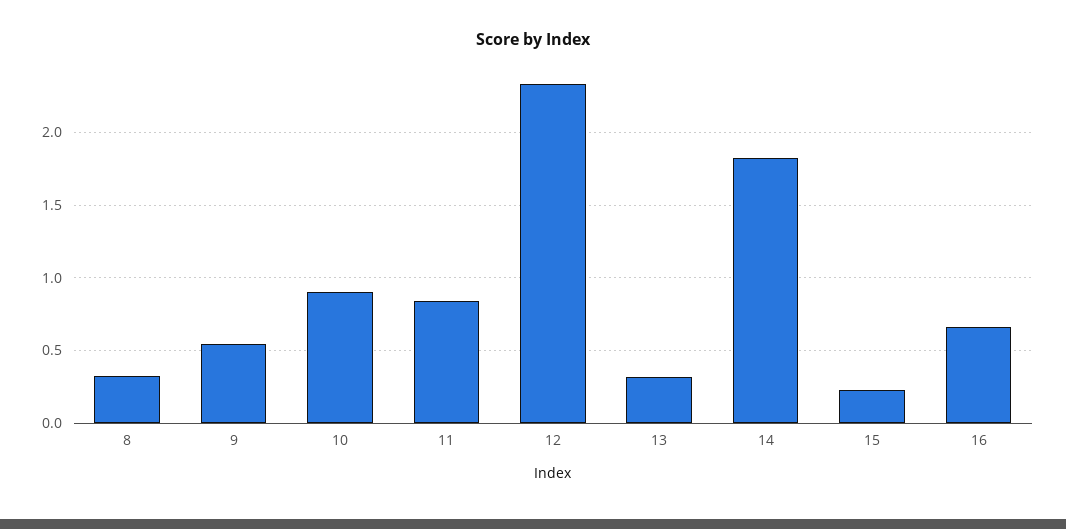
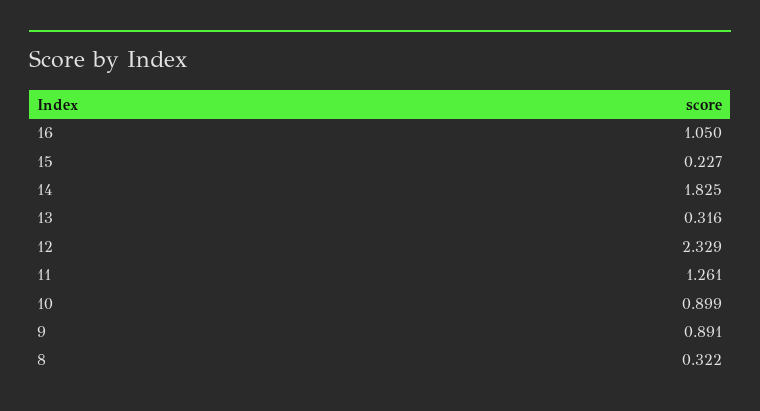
  {
    "8": 0.322,
-   "9": 0.55,
+   "9": 0.891,
    "10": 0.899,
-   "11": 0.85,
+   "11": 1.261,
    "12": 2.329,
    "13": 0.316,
    "14": 1.825,
    "15": 0.227,
-   "16": 0.65
+   "16": 1.05
  }

